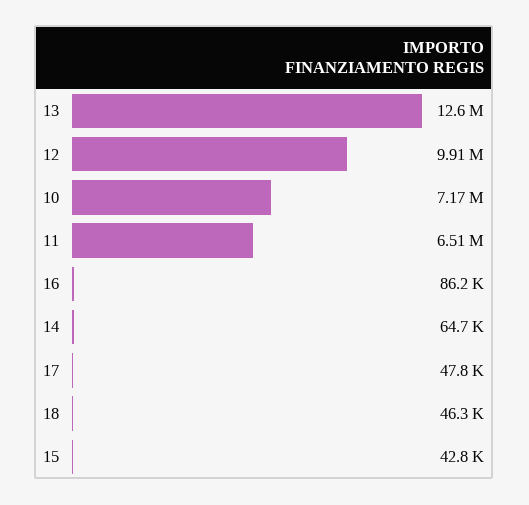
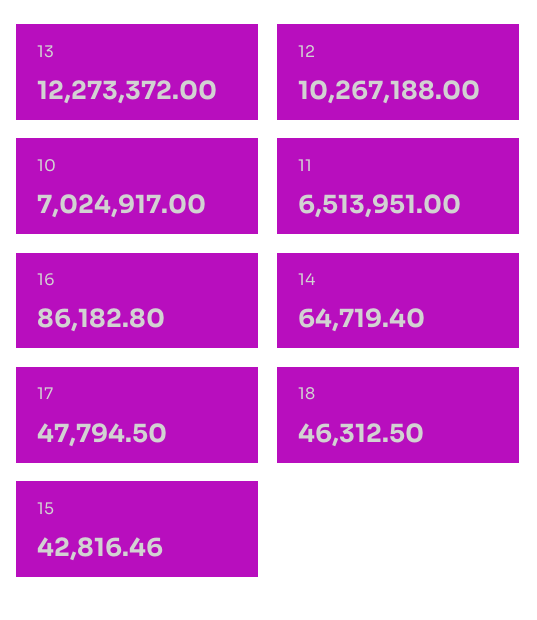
  {
-   "13": 12600000,
+   "13": 12273372,
-   "12": 9910000,
+   "12": 10267188,
-   "10": 7170000,
+   "10": 7024917,
    "11": 6513951,
    "16": 86182.8,
    "14": 64719.4,
    "17": 47794.5,
    "18": 46312.5,
    "15": 42816.46
  }

